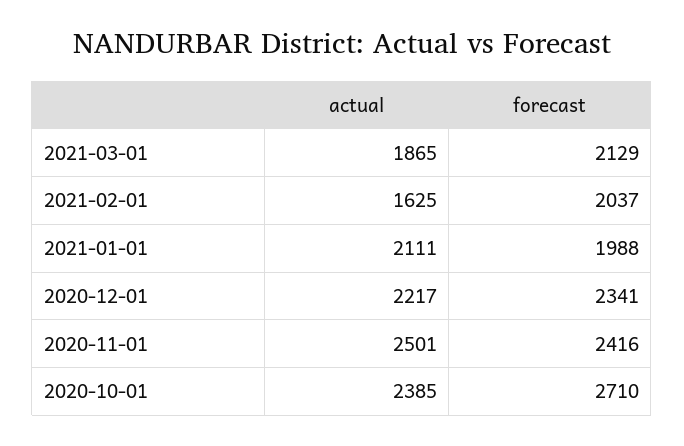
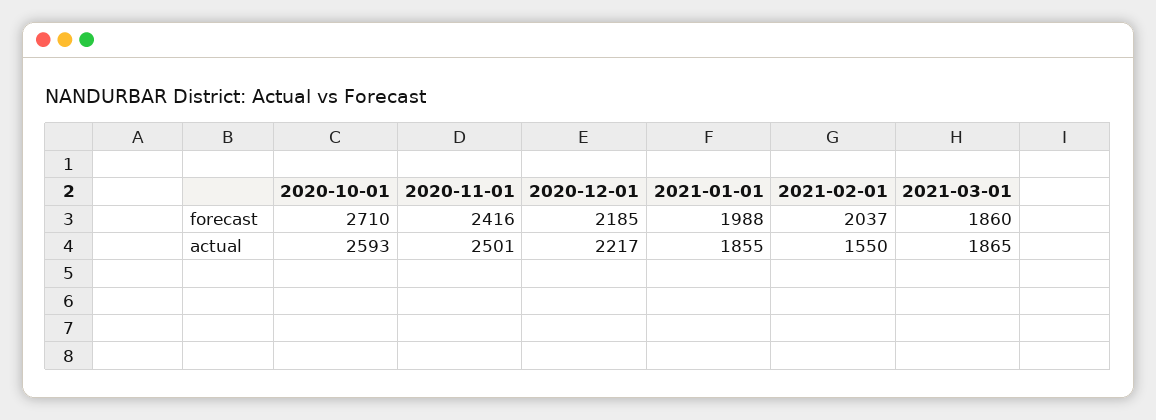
  {
    "actual": {
      "2021-03-01": 1865,
-     "2021-02-01": 1625,
+     "2021-02-01": 1550,
-     "2021-01-01": 2111,
+     "2021-01-01": 1855,
      "2020-12-01": 2217,
      "2020-11-01": 2501,
-     "2020-10-01": 2385
+     "2020-10-01": 2593
    },
    "forecast": {
-     "2021-03-01": 2129,
+     "2021-03-01": 1860,
      "2021-02-01": 2037,
      "2021-01-01": 1988,
-     "2020-12-01": 2341,
+     "2020-12-01": 2185,
      "2020-11-01": 2416,
      "2020-10-01": 2710
    }
  }

